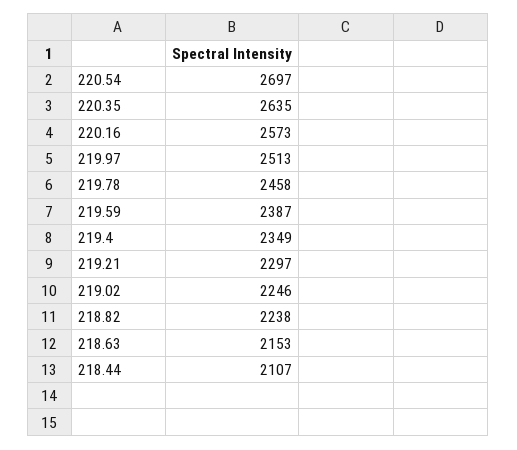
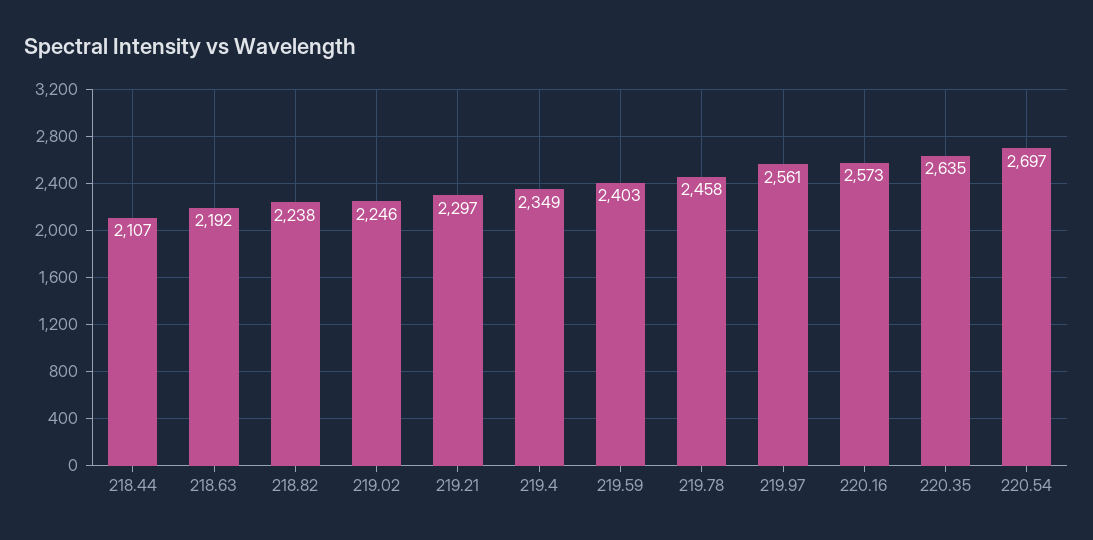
  {
    "220.54": 2697,
    "220.35": 2635,
    "220.16": 2573,
-   "219.97": 2513,
+   "219.97": 2561,
    "219.78": 2458,
-   "219.59": 2387,
+   "219.59": 2403,
    "219.4": 2349,
    "219.21": 2297,
    "219.02": 2246,
    "218.82": 2238,
-   "218.63": 2153,
+   "218.63": 2192,
    "218.44": 2107
  }

